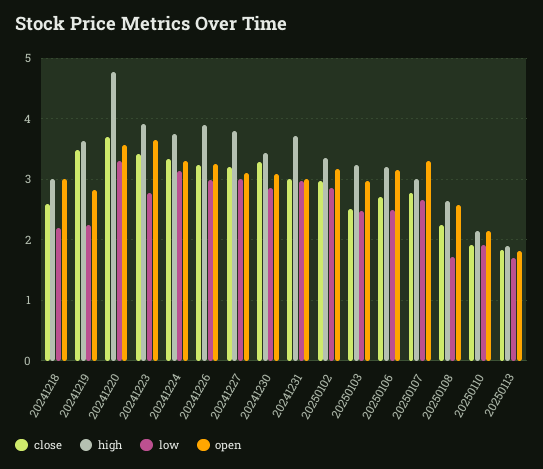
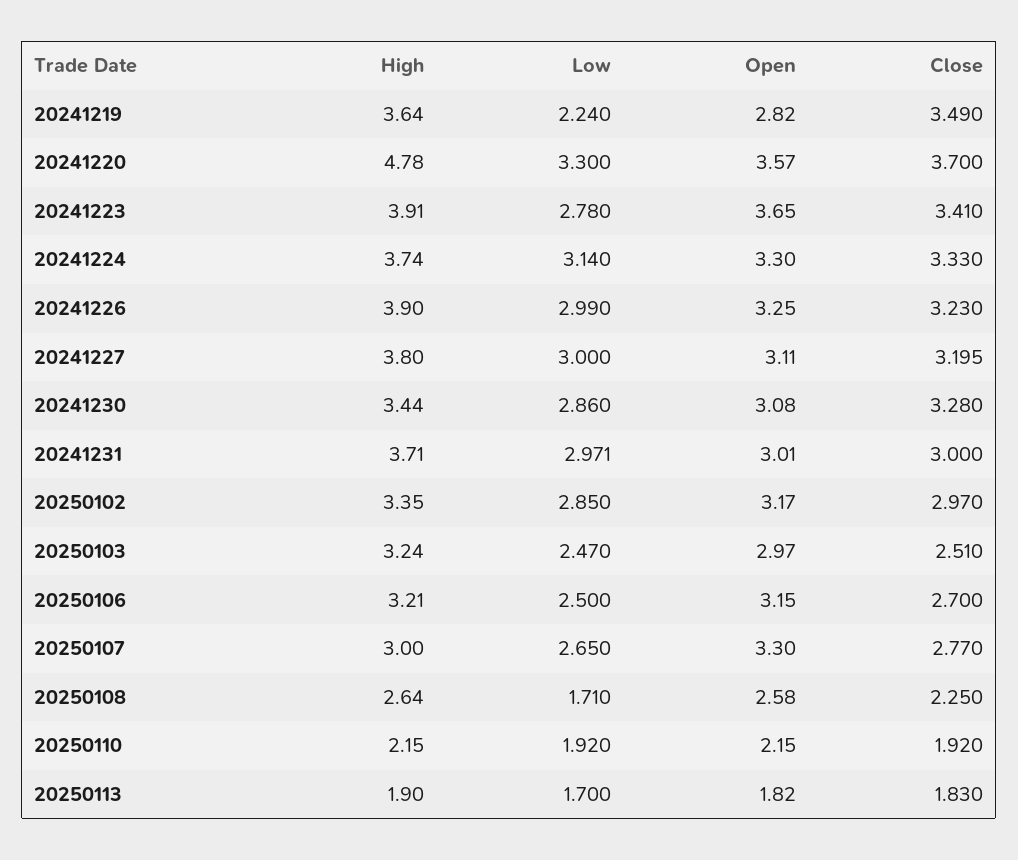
  {
    "close": {
-     "20241218": 2.6,
      "20241219": 3.49,
      "20241220": 3.7,
      "20241223": 3.41,
      "20241224": 3.33,
      "20241226": 3.23,
      "20241227": 3.195,
      "20241230": 3.28,
      "20241231": 3,
      "20250102": 2.97,
      "20250103": 2.51,
      "20250106": 2.7,
      "20250107": 2.77,
      "20250108": 2.25,
      "20250110": 1.92,
      "20250113": 1.83
    },
    "high": {
-     "20241218": 3,
      "20241219": 3.64,
      "20241220": 4.78,
      "20241223": 3.91,
      "20241224": 3.74,
      "20241226": 3.9,
      "20241227": 3.8,
      "20241230": 3.44,
      "20241231": 3.71,
      "20250102": 3.35,
      "20250103": 3.24,
      "20250106": 3.21,
      "20250107": 3,
      "20250108": 2.64,
      "20250110": 2.15,
      "20250113": 1.9
    },
    "low": {
-     "20241218": 2.2,
      "20241219": 2.24,
      "20241220": 3.3,
      "20241223": 2.78,
      "20241224": 3.14,
      "20241226": 2.99,
      "20241227": 3,
      "20241230": 2.86,
      "20241231": 2.971,
      "20250102": 2.85,
      "20250103": 2.47,
      "20250106": 2.5,
      "20250107": 2.65,
      "20250108": 1.71,
      "20250110": 1.92,
      "20250113": 1.7
    },
    "open": {
-     "20241218": 3,
      "20241219": 2.82,
      "20241220": 3.57,
      "20241223": 3.65,
      "20241224": 3.3,
      "20241226": 3.25,
      "20241227": 3.11,
      "20241230": 3.08,
      "20241231": 3.01,
      "20250102": 3.17,
      "20250103": 2.97,
      "20250106": 3.15,
      "20250107": 3.3,
      "20250108": 2.58,
      "20250110": 2.15,
      "20250113": 1.82
    }
  }

